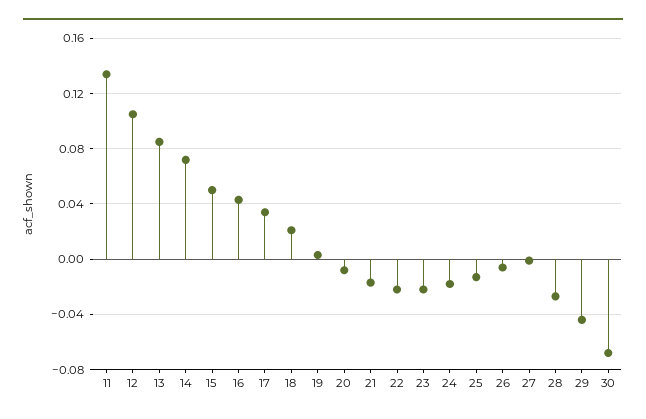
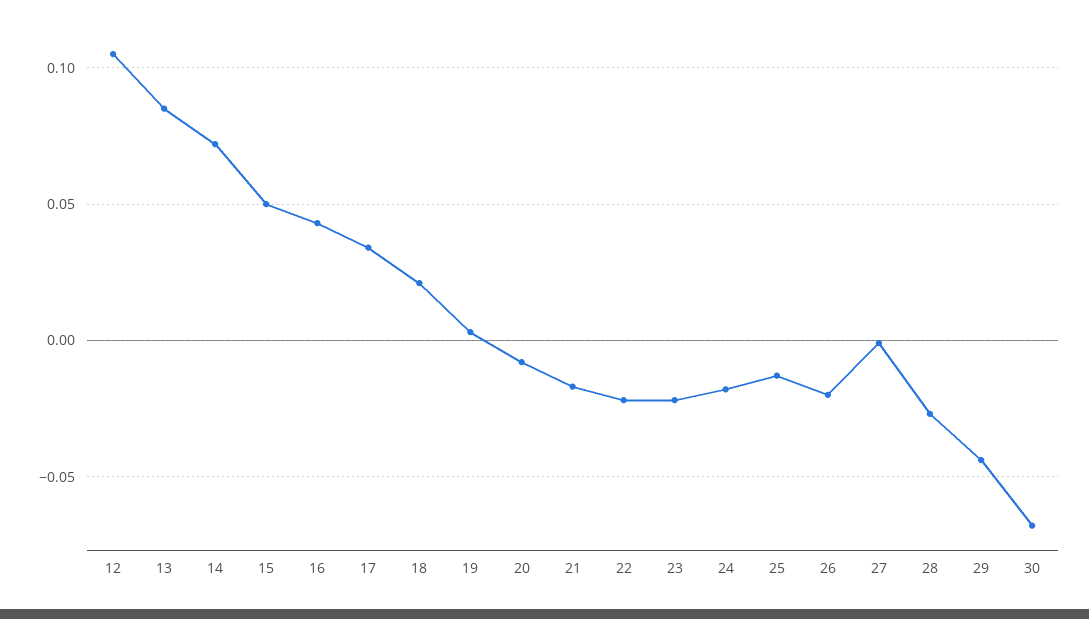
  {
-   "11": 0.135,
    "12": 0.105,
    "13": 0.085,
    "14": 0.07,
    "15": 0.05,
    "16": 0.045,
    "17": 0.035,
    "18": 0.02,
    "19": 0.005,
    "20": -0.01,
    "21": -0.015,
    "22": -0.02,
    "23": -0.02,
    "24": -0.02,
    "25": -0.015,
-   "26": -0.005,
+   "26": -0.02,
    "27": 0,
    "28": -0.025,
    "29": -0.045,
    "30": -0.07
  }

